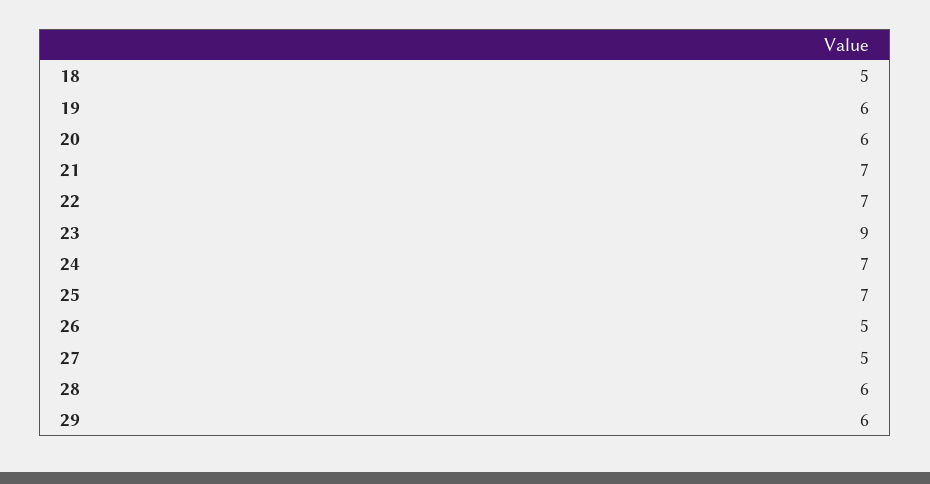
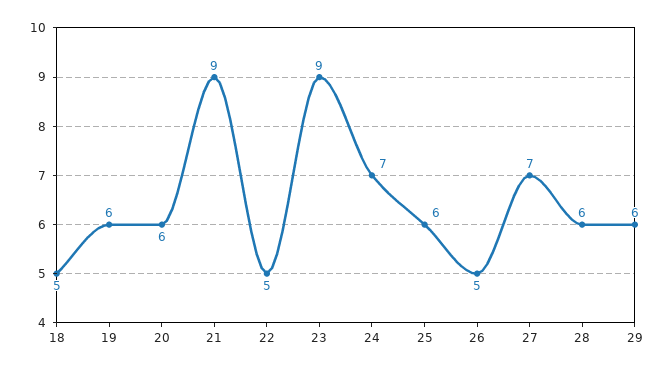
  {
    "18": 5,
    "19": 6,
    "20": 6,
-   "21": 7,
+   "21": 9,
-   "22": 7,
+   "22": 5,
    "23": 9,
    "24": 7,
-   "25": 7,
+   "25": 6,
    "26": 5,
-   "27": 5,
+   "27": 7,
    "28": 6,
    "29": 6
  }

